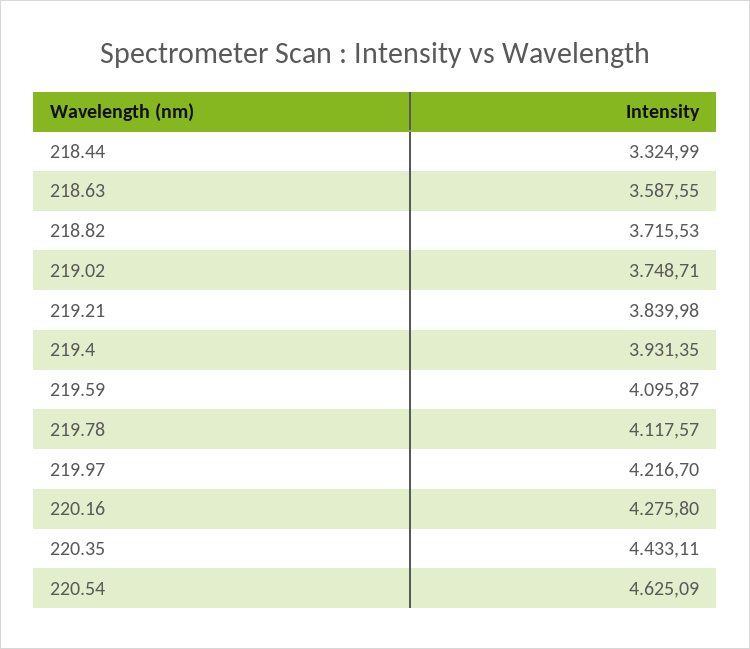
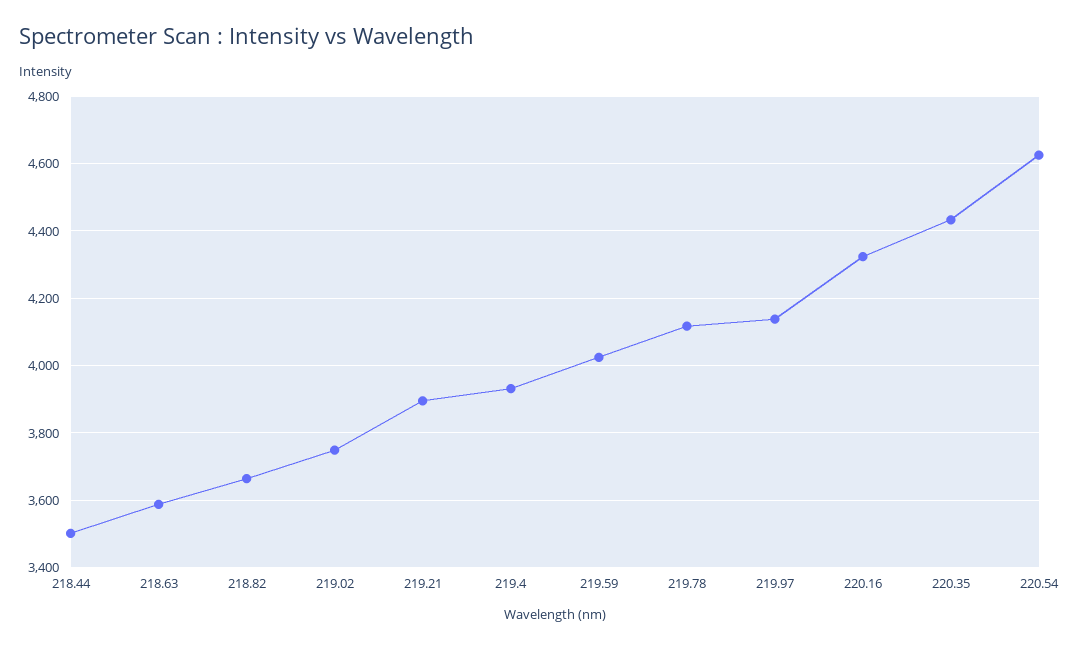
  {
-   "218.44": 3324.99,
+   "218.44": 3500,
    "218.63": 3587.55,
-   "218.82": 3715.53,
+   "218.82": 3660,
    "219.02": 3748.71,
-   "219.21": 3839.98,
+   "219.21": 3900,
    "219.4": 3931.35,
-   "219.59": 4095.87,
+   "219.59": 4020,
    "219.78": 4117.57,
-   "219.97": 4216.7,
+   "219.97": 4140,
-   "220.16": 4275.8,
+   "220.16": 4320,
    "220.35": 4433.11,
    "220.54": 4625.09
  }

